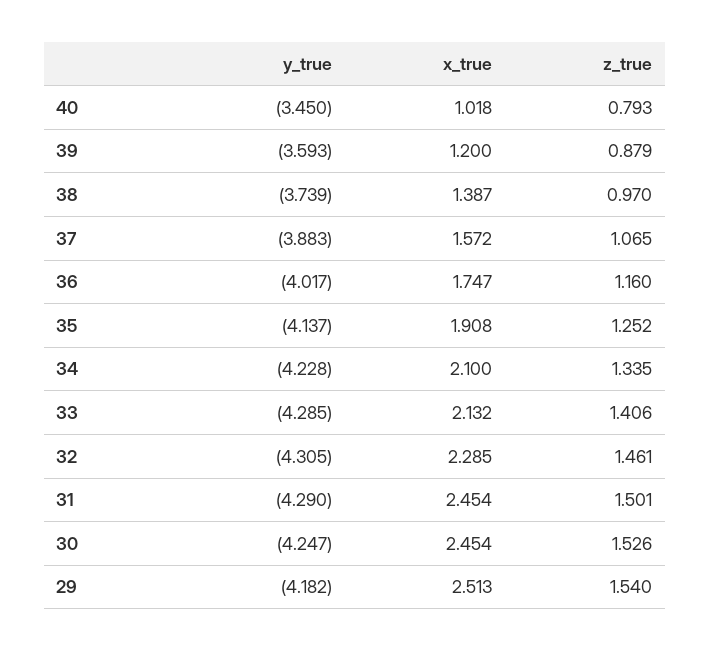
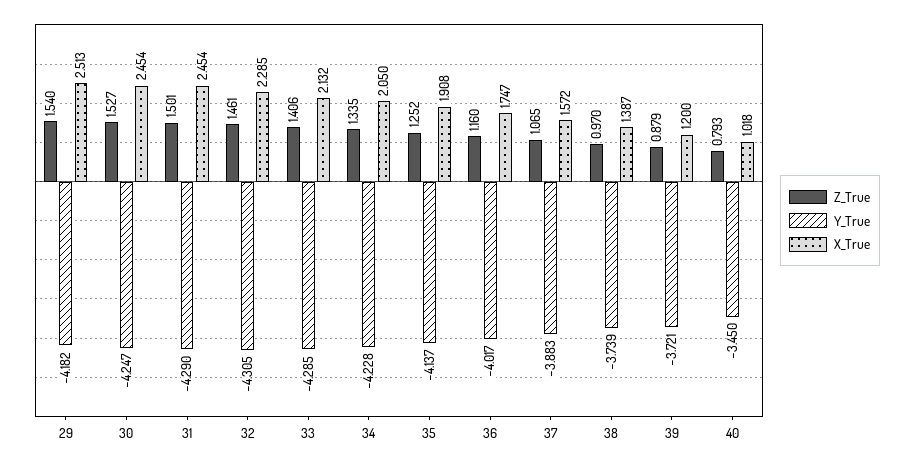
  {
    "y_true": {
      "40": -3.45,
-     "39": -3.593,
+     "39": -3.721,
      "38": -3.739,
      "37": -3.883,
      "36": -4.017,
      "35": -4.137,
      "34": -4.228,
      "33": -4.285,
      "32": -4.305,
      "31": -4.29,
      "30": -4.247,
      "29": -4.182
    },
    "x_true": {
      "40": 1.018,
      "39": 1.2,
      "38": 1.387,
      "37": 1.572,
      "36": 1.747,
      "35": 1.908,
-     "34": 2.1,
+     "34": 2.05,
      "33": 2.132,
      "32": 2.285,
      "31": 2.454,
      "30": 2.454,
      "29": 2.513
    },
    "z_true": {
      "40": 0.793,
      "39": 0.879,
      "38": 0.97,
      "37": 1.065,
      "36": 1.16,
      "35": 1.252,
      "34": 1.335,
      "33": 1.406,
      "32": 1.461,
      "31": 1.501,
-     "30": 1.526,
+     "30": 1.527,
      "29": 1.54
    }
  }

